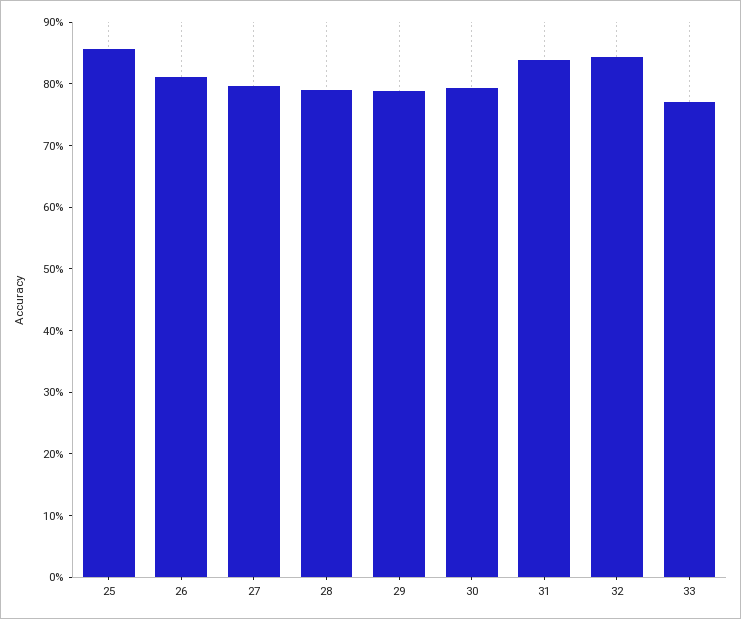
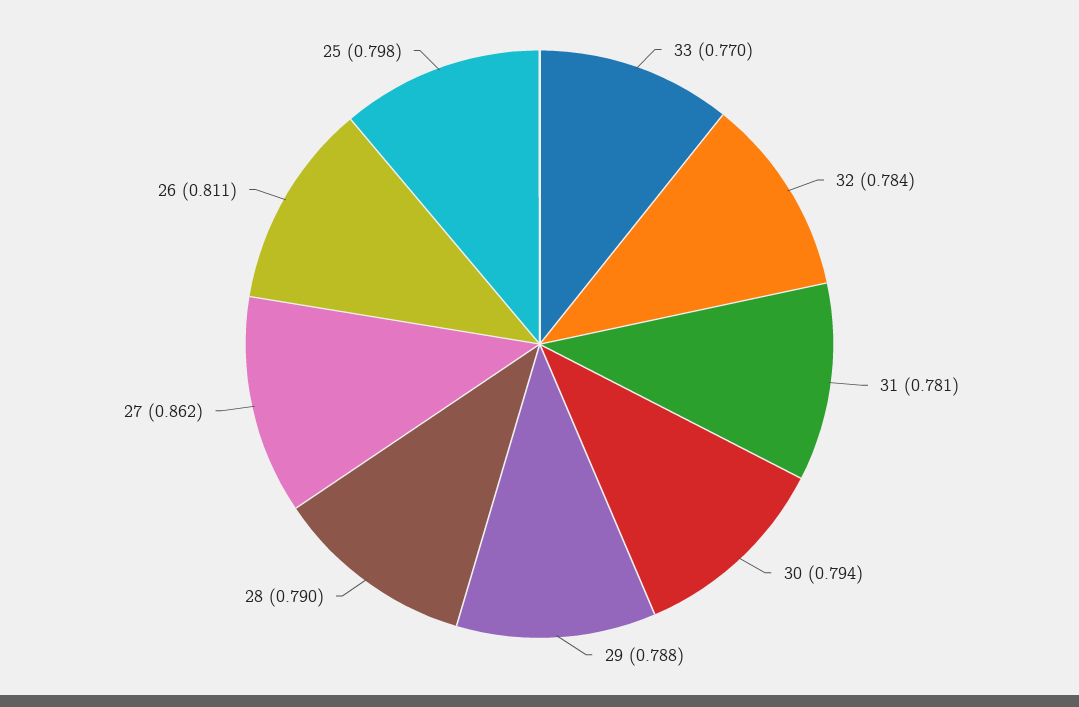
  {
-   "25": 0.86,
+   "25": 0.798,
    "26": 0.811,
-   "27": 0.8,
+   "27": 0.862,
    "28": 0.79,
    "29": 0.788,
    "30": 0.794,
-   "31": 0.84,
+   "31": 0.781,
-   "32": 0.84,
+   "32": 0.784,
    "33": 0.77
  }

